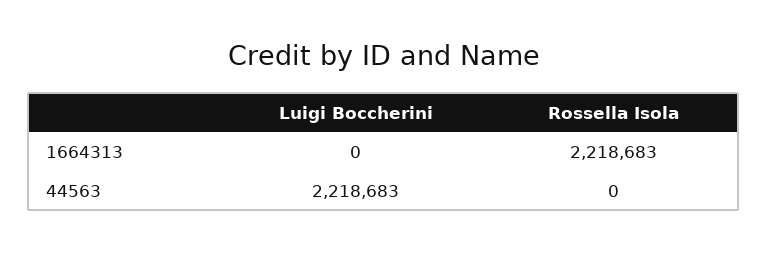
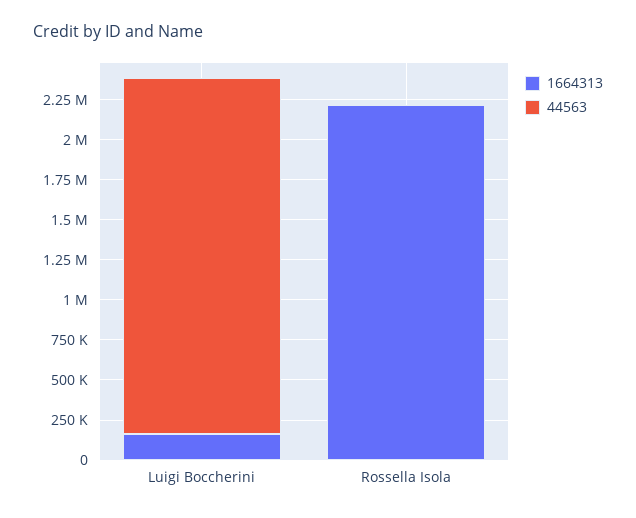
  {
    "1664313": {
-     "Luigi Boccherini": 0,
+     "Luigi Boccherini": 150000,
      "Rossella Isola": 2218683
    },
    "44563": {
      "Luigi Boccherini": 2218683,
      "Rossella Isola": 0
    }
  }

